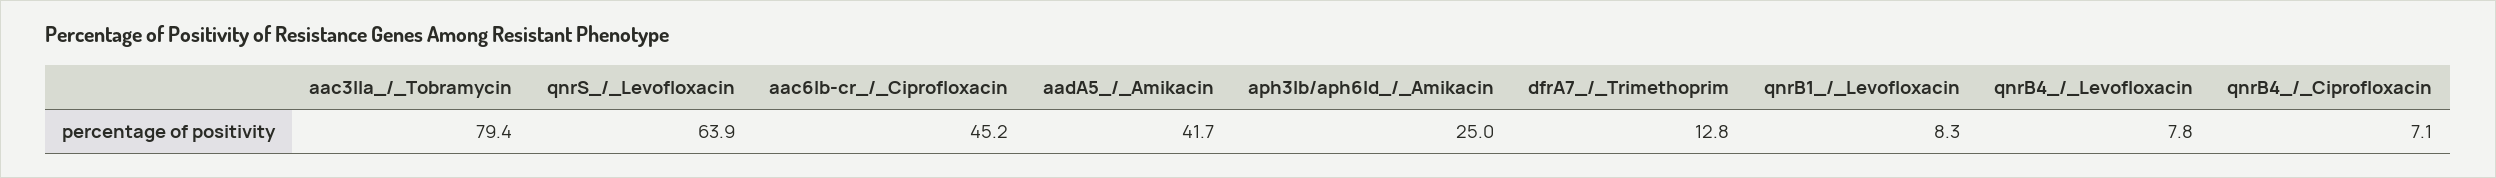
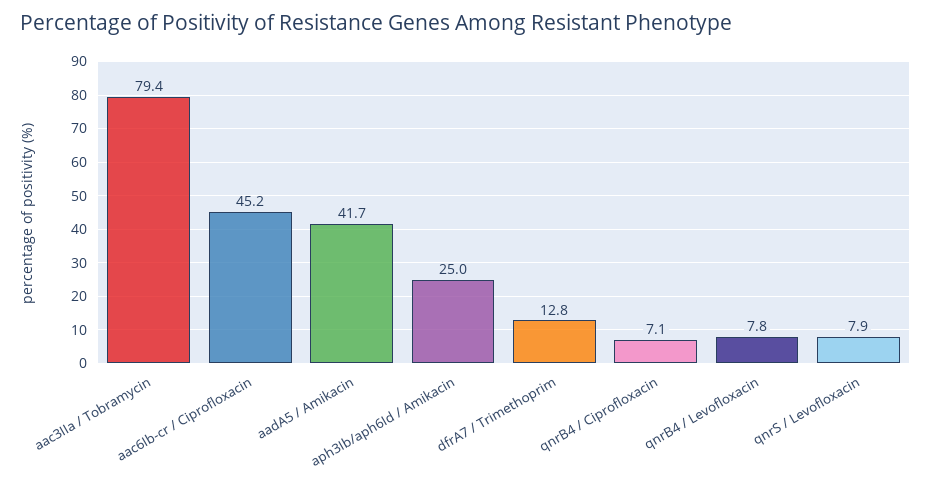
  {
    "aac3IIa_/_Tobramycin": 79.4,
-   "qnrS_/_Levofloxacin": 63.9,
+   "qnrS_/_Levofloxacin": 7.9,
    "aac6Ib-cr_/_Ciprofloxacin": 45.2,
    "aadA5_/_Amikacin": 41.7,
    "aph3Ib/aph6Id_/_Amikacin": 25,
    "dfrA7_/_Trimethoprim": 12.8,
-   "qnrB1_/_Levofloxacin": 8.3,
    "qnrB4_/_Levofloxacin": 7.8,
    "qnrB4_/_Ciprofloxacin": 7.1
  }

